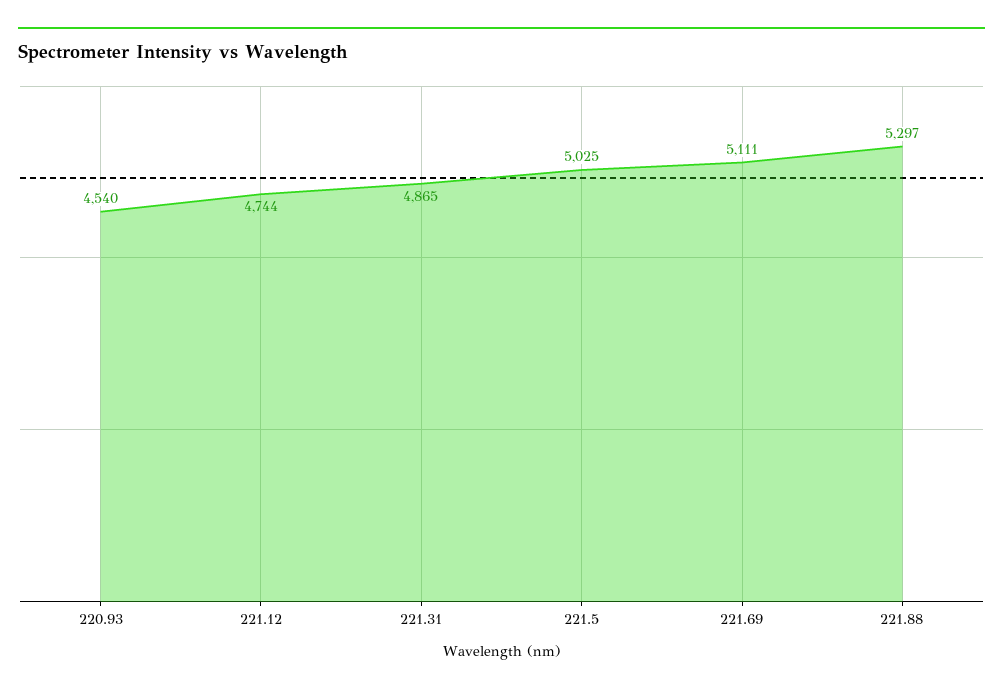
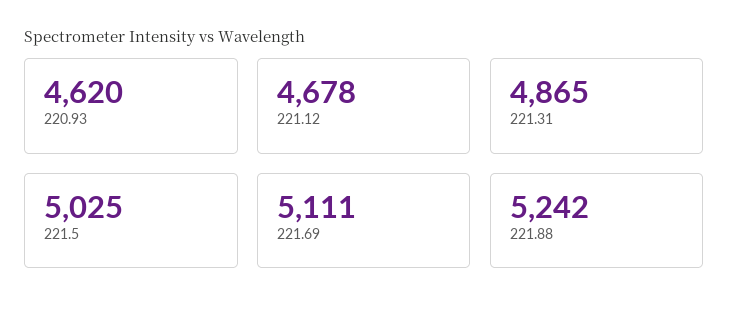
  {
-   "220.93": 4540,
+   "220.93": 4620,
-   "221.12": 4744,
+   "221.12": 4678,
    "221.31": 4865,
    "221.5": 5025,
    "221.69": 5111,
-   "221.88": 5297
+   "221.88": 5242
  }

